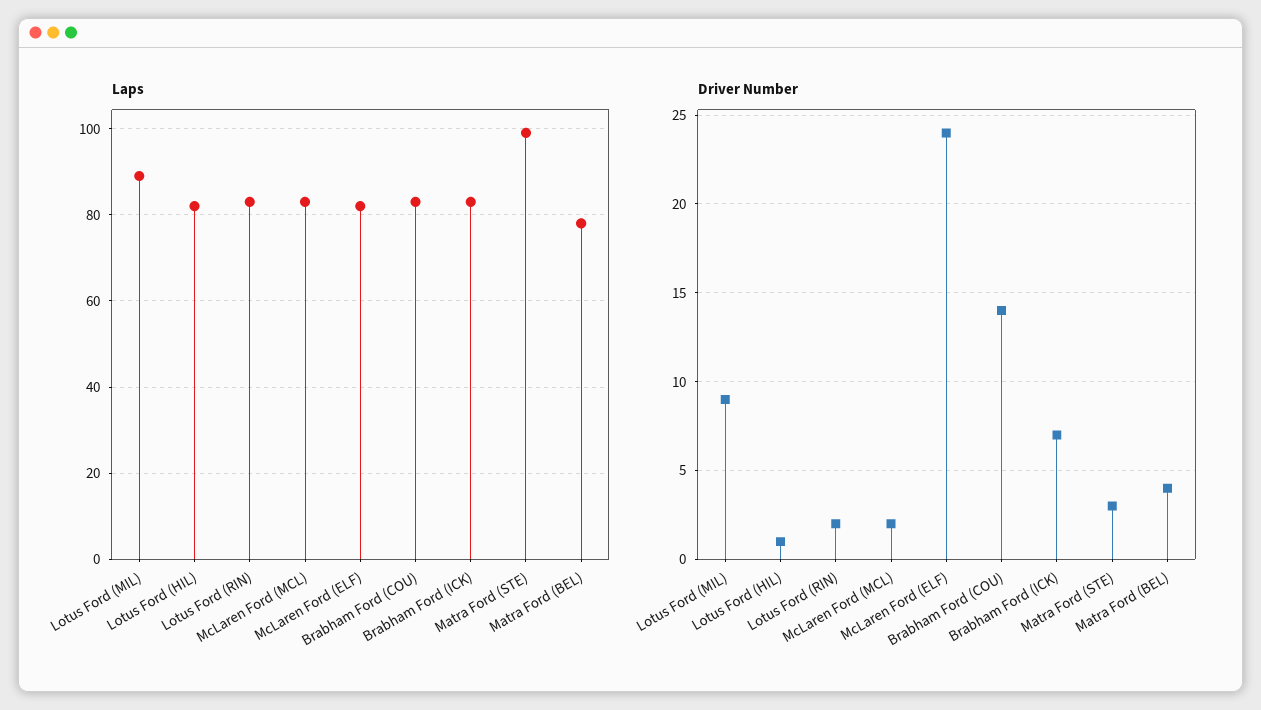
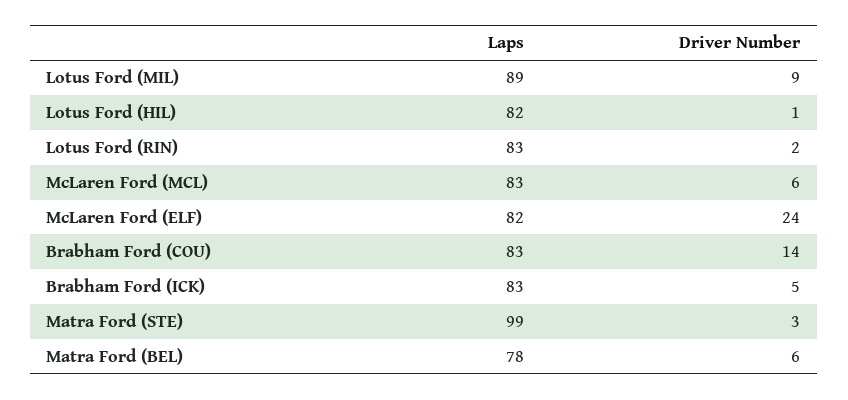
  {
    "Laps": {
      "Lotus Ford (MIL)": 89,
      "Lotus Ford (HIL)": 82,
      "Lotus Ford (RIN)": 83,
      "McLaren Ford (MCL)": 83,
      "McLaren Ford (ELF)": 82,
      "Brabham Ford (COU)": 83,
      "Brabham Ford (ICK)": 83,
      "Matra Ford (STE)": 99,
      "Matra Ford (BEL)": 78
    },
    "Driver Number": {
      "Lotus Ford (MIL)": 9,
      "Lotus Ford (HIL)": 1,
      "Lotus Ford (RIN)": 2,
-     "McLaren Ford (MCL)": 2,
+     "McLaren Ford (MCL)": 6,
      "McLaren Ford (ELF)": 24,
      "Brabham Ford (COU)": 14,
-     "Brabham Ford (ICK)": 7,
+     "Brabham Ford (ICK)": 5,
      "Matra Ford (STE)": 3,
-     "Matra Ford (BEL)": 4
+     "Matra Ford (BEL)": 6
    }
  }

